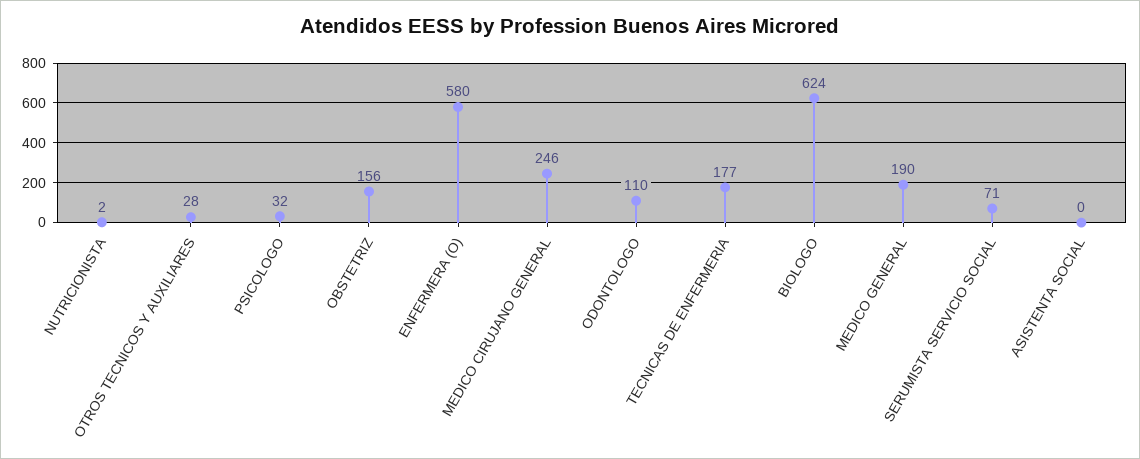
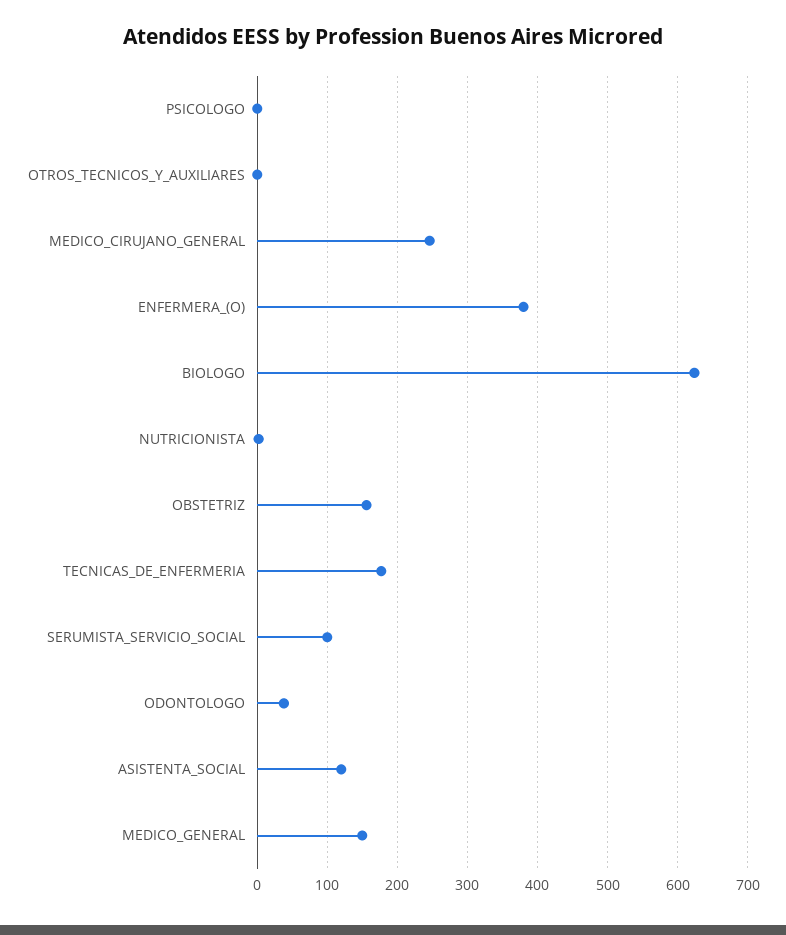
  {
    "NUTRICIONISTA": 2,
-   "OTROS TECNICOS Y AUXILIARES": 28,
+   "OTROS TECNICOS Y AUXILIARES": 0,
-   "PSICOLOGO": 32,
+   "PSICOLOGO": 0,
    "OBSTETRIZ": 156,
-   "ENFERMERA (O)": 580,
+   "ENFERMERA (O)": 380,
    "MEDICO CIRUJANO GENERAL": 246,
-   "ODONTOLOGO": 110,
+   "ODONTOLOGO": 40,
    "TECNICAS DE ENFERMERIA": 177,
    "BIOLOGO": 624,
-   "MEDICO GENERAL": 190,
+   "MEDICO GENERAL": 150,
-   "SERUMISTA SERVICIO SOCIAL": 71,
+   "SERUMISTA SERVICIO SOCIAL": 100,
-   "ASISTENTA SOCIAL": 0
+   "ASISTENTA SOCIAL": 120
  }

